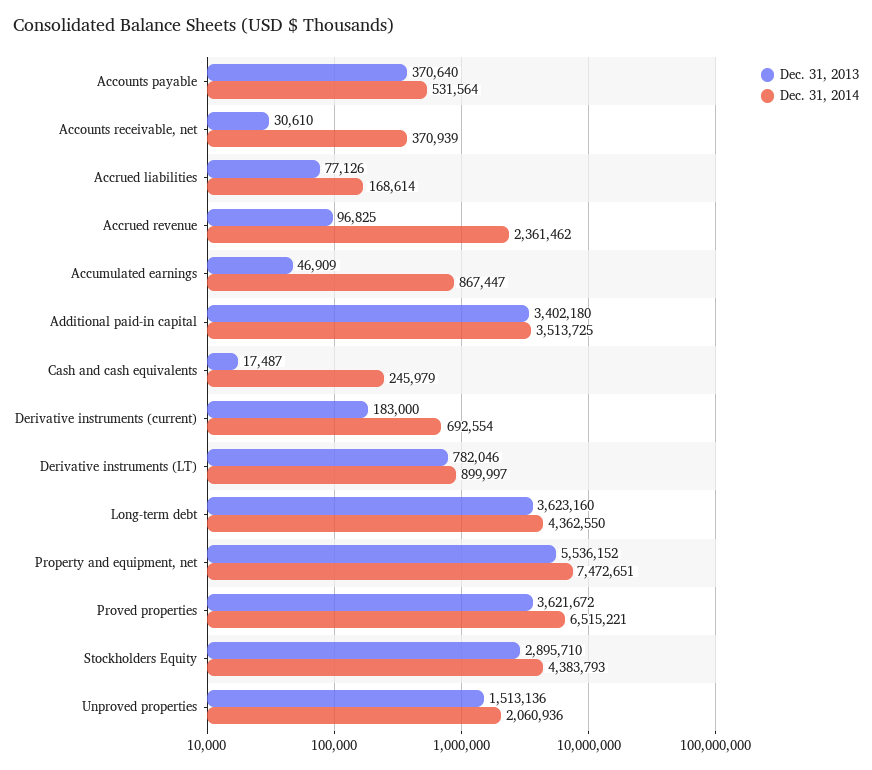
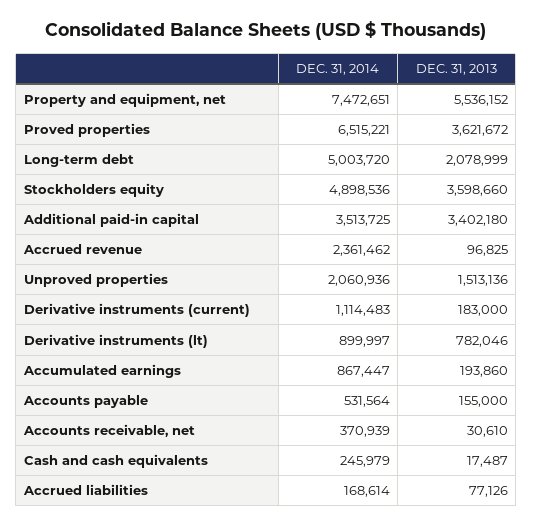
  {
    "Dec. 31, 2013": {
-     "Accounts payable": 370640,
+     "Accounts payable": 155000,
      "Accounts receivable, net": 30610,
      "Accrued liabilities": 77126,
      "Accrued revenue": 96825,
-     "Accumulated earnings": 46909,
+     "Accumulated earnings": 193860,
      "Additional paid-in capital": 3402180,
      "Cash and cash equivalents": 17487,
      "Derivative instruments (current)": 183000,
      "Derivative instruments (LT)": 782046,
-     "Long-term debt": 3623160,
+     "Long-term debt": 2078999,
      "Property and equipment, net": 5536152,
      "Proved properties": 3621672,
-     "Stockholders Equity": 2895710,
+     "Stockholders Equity": 3598660,
      "Unproved properties": 1513136
    },
    "Dec. 31, 2014": {
      "Accounts payable": 531564,
      "Accounts receivable, net": 370939,
      "Accrued liabilities": 168614,
      "Accrued revenue": 2361462,
      "Accumulated earnings": 867447,
      "Additional paid-in capital": 3513725,
      "Cash and cash equivalents": 245979,
-     "Derivative instruments (current)": 692554,
+     "Derivative instruments (current)": 1114483,
      "Derivative instruments (LT)": 899997,
-     "Long-term debt": 4362550,
+     "Long-term debt": 5003720,
      "Property and equipment, net": 7472651,
      "Proved properties": 6515221,
-     "Stockholders Equity": 4383793,
+     "Stockholders Equity": 4898536,
      "Unproved properties": 2060936
    }
  }

